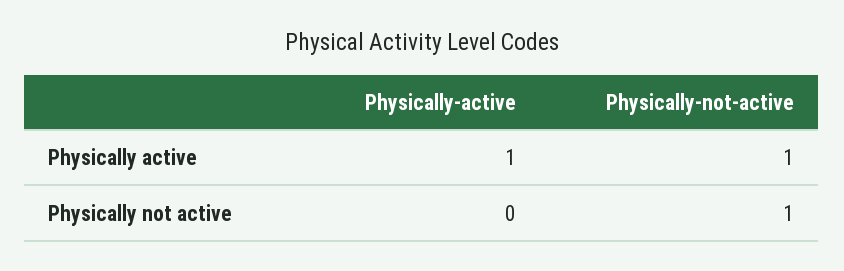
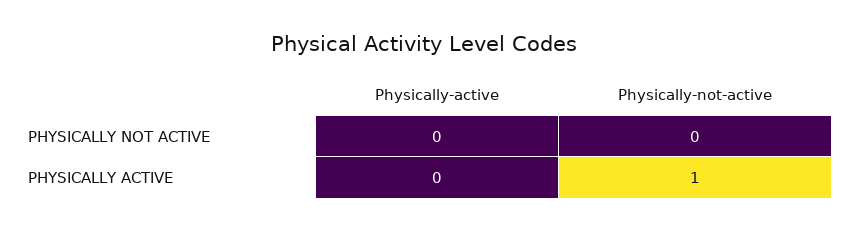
  {
    "Physically-active": {
-     "Physically active": 1,
+     "Physically active": 0,
      "Physically not active": 0
    },
    "Physically-not-active": {
      "Physically active": 1,
-     "Physically not active": 1
+     "Physically not active": 0
    }
  }

